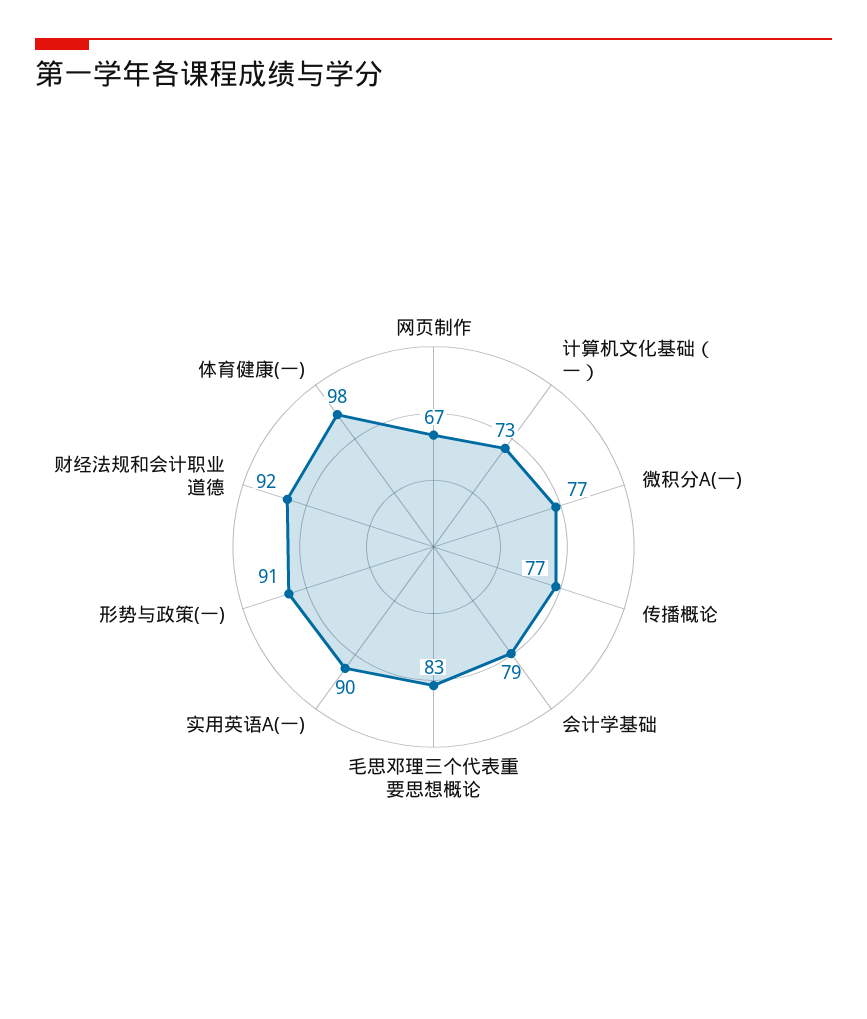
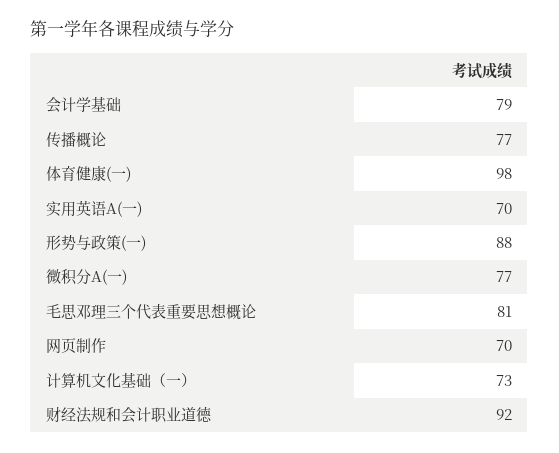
  {
-   "网页制作": 67,
+   "网页制作": 70,
    "计算机文化基础（一）": 73,
    "微积分A(一)": 77,
    "传播概论": 77,
    "会计学基础": 79,
-   "毛思邓理三个代表重要思想概论": 83,
+   "毛思邓理三个代表重要思想概论": 81,
-   "实用英语A(一)": 90,
+   "实用英语A(一)": 70,
-   "形势与政策(一)": 91,
+   "形势与政策(一)": 88,
    "财经法规和会计职业道德": 92,
    "体育健康(一)": 98
  }

